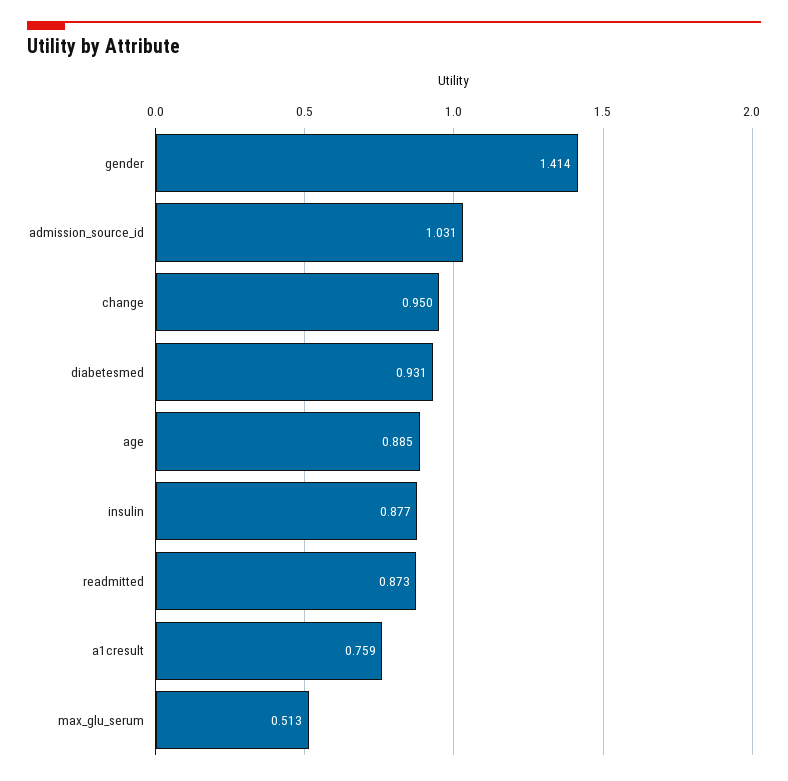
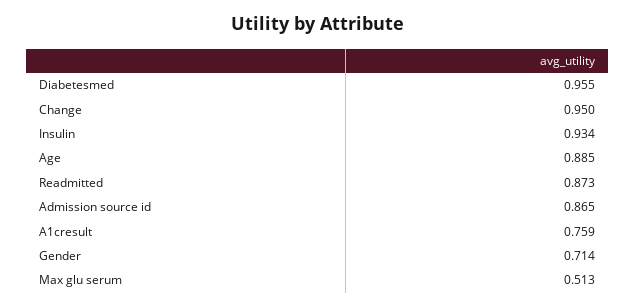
  {
-   "gender": 1.414,
+   "gender": 0.714,
-   "admission_source_id": 1.031,
+   "admission_source_id": 0.865,
    "change": 0.95,
-   "diabetesmed": 0.931,
+   "diabetesmed": 0.955,
    "age": 0.885,
-   "insulin": 0.877,
+   "insulin": 0.934,
    "readmitted": 0.873,
    "a1cresult": 0.759,
    "max_glu_serum": 0.513
  }

